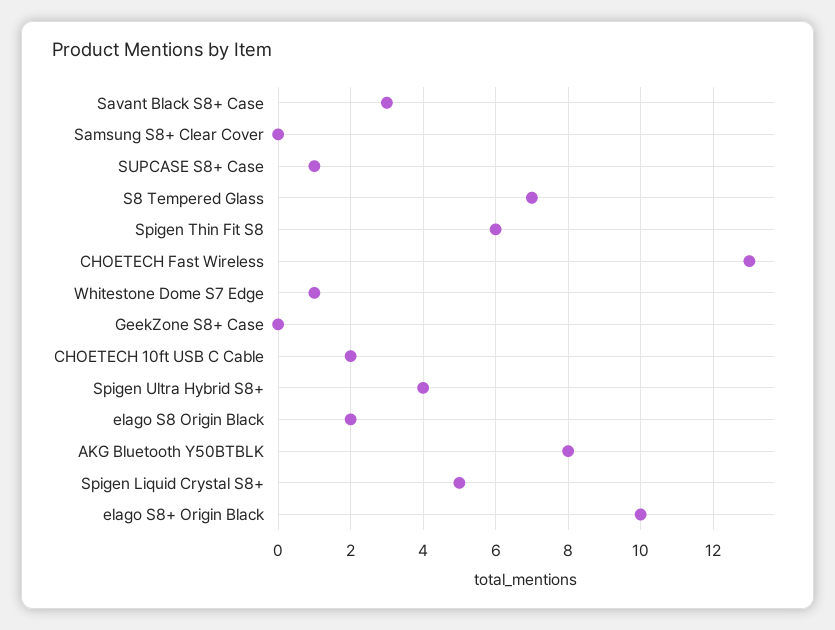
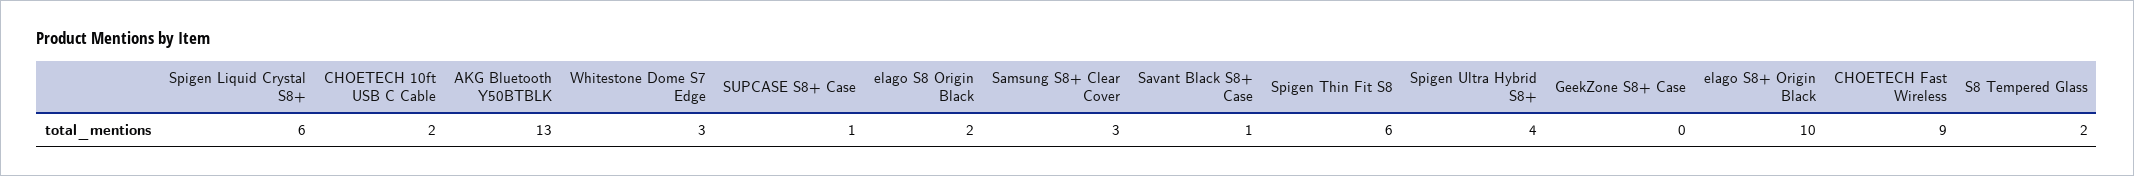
  {
-   "Savant Black S8+ Case": 3,
+   "Savant Black S8+ Case": 1,
-   "Samsung S8+ Clear Cover": 0,
+   "Samsung S8+ Clear Cover": 3,
    "SUPCASE S8+ Case": 1,
-   "S8 Tempered Glass": 7,
+   "S8 Tempered Glass": 2,
    "Spigen Thin Fit S8": 6,
-   "CHOETECH Fast Wireless": 13,
+   "CHOETECH Fast Wireless": 9,
-   "Whitestone Dome S7 Edge": 1,
+   "Whitestone Dome S7 Edge": 3,
    "GeekZone S8+ Case": 0,
    "CHOETECH 10ft USB C Cable": 2,
    "Spigen Ultra Hybrid S8+": 4,
    "elago S8 Origin Black": 2,
-   "AKG Bluetooth Y50BTBLK": 8,
+   "AKG Bluetooth Y50BTBLK": 13,
-   "Spigen Liquid Crystal S8+": 5,
+   "Spigen Liquid Crystal S8+": 6,
    "elago S8+ Origin Black": 10
  }

